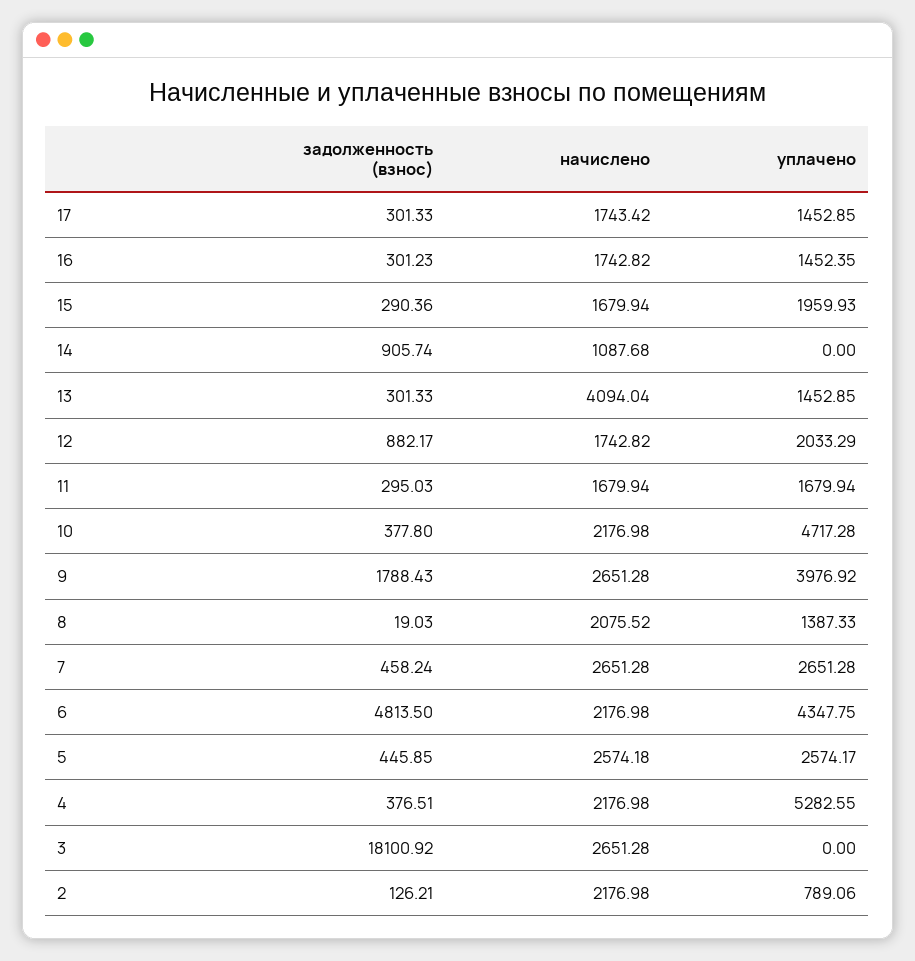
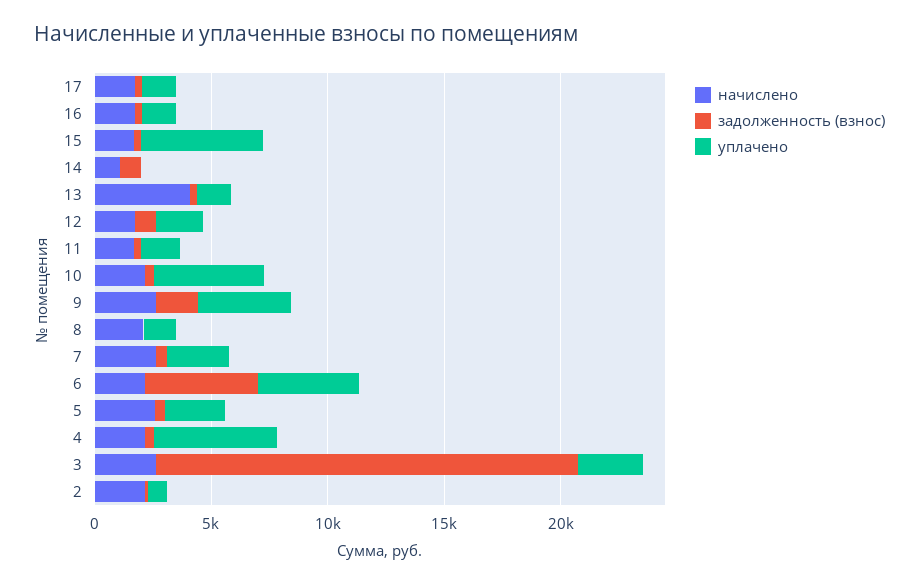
  {
    "задолженность (взнос)": {
      "17": 301.33,
      "16": 301.23,
      "15": 290.36,
      "14": 905.74,
      "13": 301.33,
      "12": 882.17,
      "11": 295.03,
      "10": 377.8,
      "9": 1788.43,
      "8": 19.03,
      "7": 458.24,
      "6": 4813.5,
      "5": 445.85,
      "4": 376.51,
      "3": 18100.92,
      "2": 126.21
    },
    "начислено": {
      "17": 1743.42,
      "16": 1742.82,
      "15": 1679.94,
      "14": 1087.68,
      "13": 4094.04,
      "12": 1742.82,
      "11": 1679.94,
      "10": 2176.98,
      "9": 2651.28,
      "8": 2075.52,
      "7": 2651.28,
      "6": 2176.98,
      "5": 2574.18,
      "4": 2176.98,
      "3": 2651.28,
      "2": 2176.98
    },
    "уплачено": {
      "17": 1452.85,
      "16": 1452.35,
-     "15": 1959.93,
+     "15": 5000,
      "14": 0,
      "13": 1452.85,
      "12": 2033.29,
      "11": 1679.94,
      "10": 4717.28,
      "9": 3976.92,
      "8": 1387.33,
      "7": 2651.28,
      "6": 4347.75,
      "5": 2574.17,
      "4": 5282.55,
-     "3": 0,
+     "3": 3000,
      "2": 789.06
    }
  }

